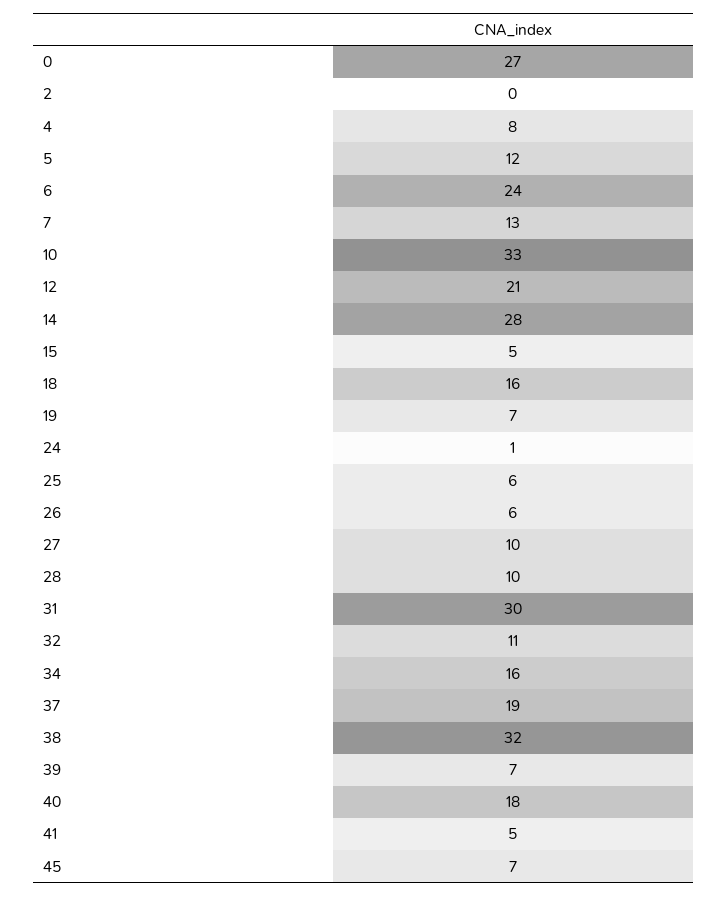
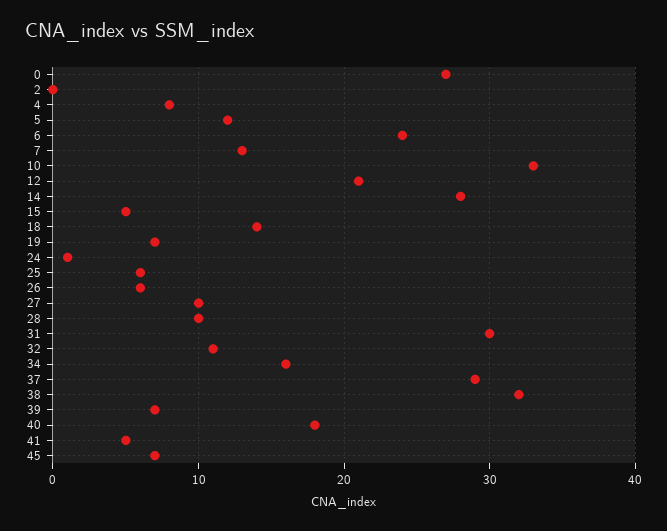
  {
    "0": 27,
    "2": 0,
    "4": 8,
    "5": 12,
    "6": 24,
    "7": 13,
    "10": 33,
    "12": 21,
    "14": 28,
    "15": 5,
-   "18": 16,
+   "18": 14,
    "19": 7,
    "24": 1,
    "25": 6,
    "26": 6,
    "27": 10,
    "28": 10,
    "31": 30,
    "32": 11,
    "34": 16,
-   "37": 19,
+   "37": 29,
    "38": 32,
    "39": 7,
    "40": 18,
    "41": 5,
    "45": 7
  }

